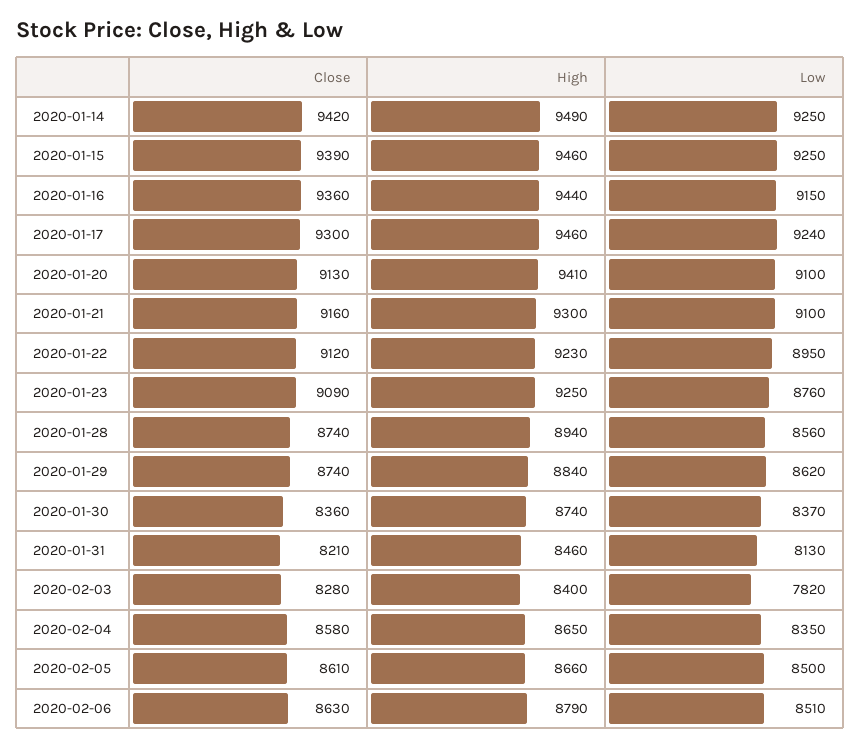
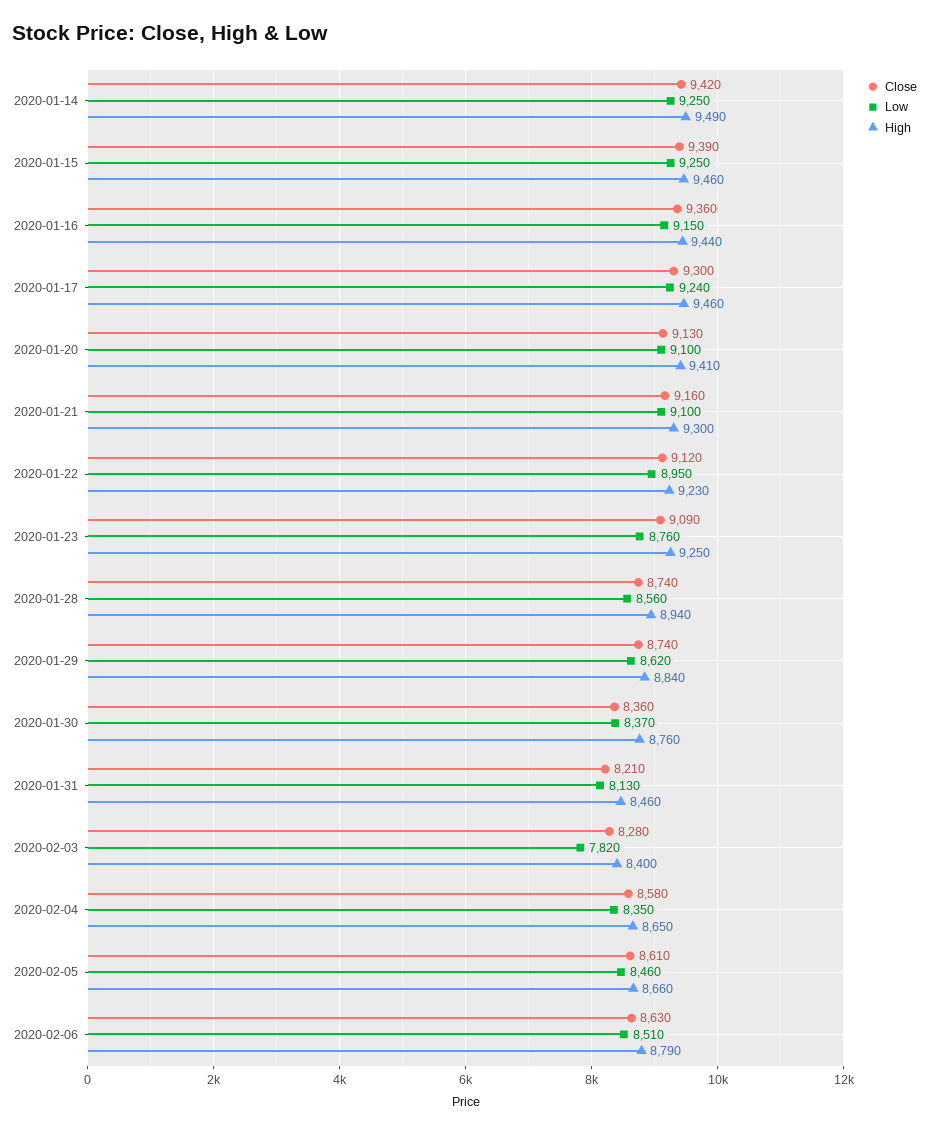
  {
    "Close": {
      "2020-01-14": 9420,
      "2020-01-15": 9390,
      "2020-01-16": 9360,
      "2020-01-17": 9300,
      "2020-01-20": 9130,
      "2020-01-21": 9160,
      "2020-01-22": 9120,
      "2020-01-23": 9090,
      "2020-01-28": 8740,
      "2020-01-29": 8740,
      "2020-01-30": 8360,
      "2020-01-31": 8210,
      "2020-02-03": 8280,
      "2020-02-04": 8580,
      "2020-02-05": 8610,
      "2020-02-06": 8630
    },
    "High": {
      "2020-01-14": 9490,
      "2020-01-15": 9460,
      "2020-01-16": 9440,
      "2020-01-17": 9460,
      "2020-01-20": 9410,
      "2020-01-21": 9300,
      "2020-01-22": 9230,
      "2020-01-23": 9250,
      "2020-01-28": 8940,
      "2020-01-29": 8840,
-     "2020-01-30": 8740,
+     "2020-01-30": 8760,
      "2020-01-31": 8460,
      "2020-02-03": 8400,
      "2020-02-04": 8650,
      "2020-02-05": 8660,
      "2020-02-06": 8790
    },
    "Low": {
      "2020-01-14": 9250,
      "2020-01-15": 9250,
      "2020-01-16": 9150,
      "2020-01-17": 9240,
      "2020-01-20": 9100,
      "2020-01-21": 9100,
      "2020-01-22": 8950,
      "2020-01-23": 8760,
      "2020-01-28": 8560,
      "2020-01-29": 8620,
      "2020-01-30": 8370,
      "2020-01-31": 8130,
      "2020-02-03": 7820,
      "2020-02-04": 8350,
-     "2020-02-05": 8500,
+     "2020-02-05": 8460,
      "2020-02-06": 8510
    }
  }

